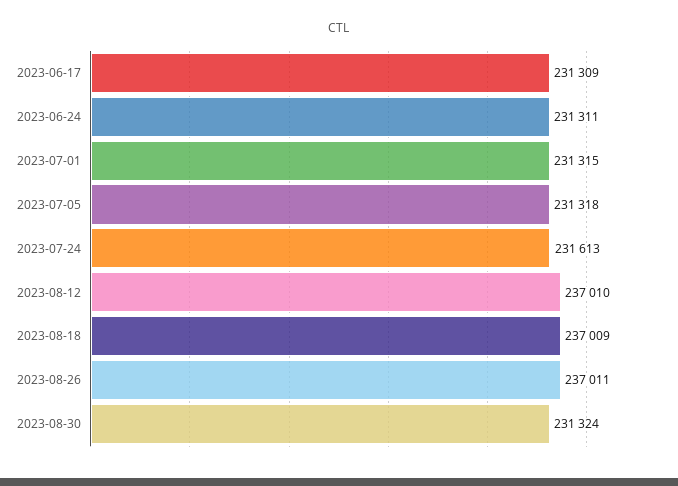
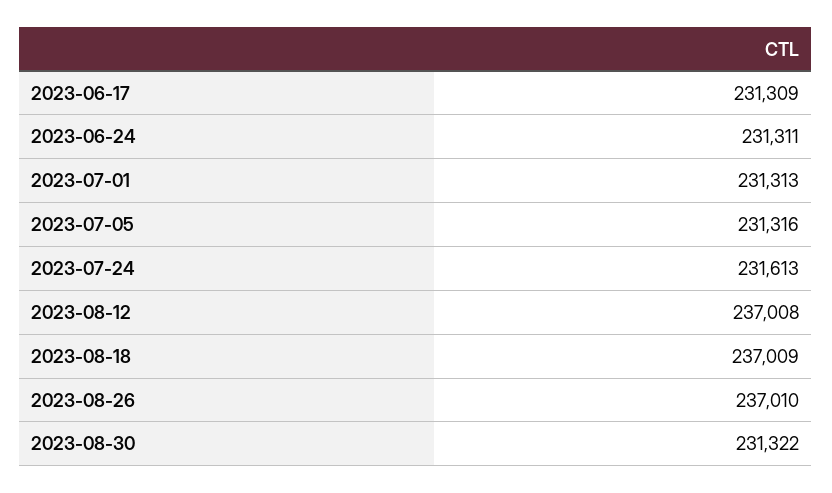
  {
    "2023-06-17": 231309,
    "2023-06-24": 231311,
-   "2023-07-01": 231315,
+   "2023-07-01": 231313,
-   "2023-07-05": 231318,
+   "2023-07-05": 231316,
    "2023-07-24": 231613,
-   "2023-08-12": 237010,
+   "2023-08-12": 237008,
    "2023-08-18": 237009,
-   "2023-08-26": 237011,
+   "2023-08-26": 237010,
-   "2023-08-30": 231324
+   "2023-08-30": 231322
  }

